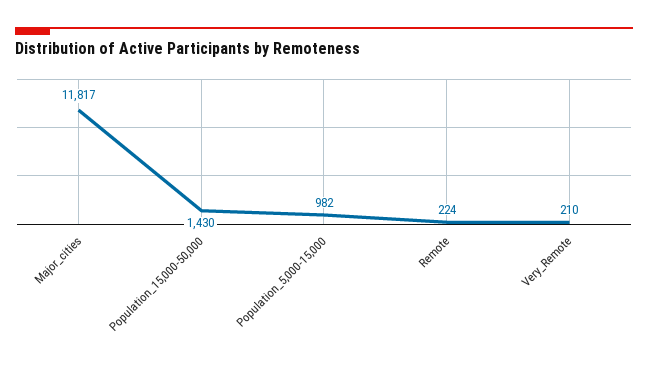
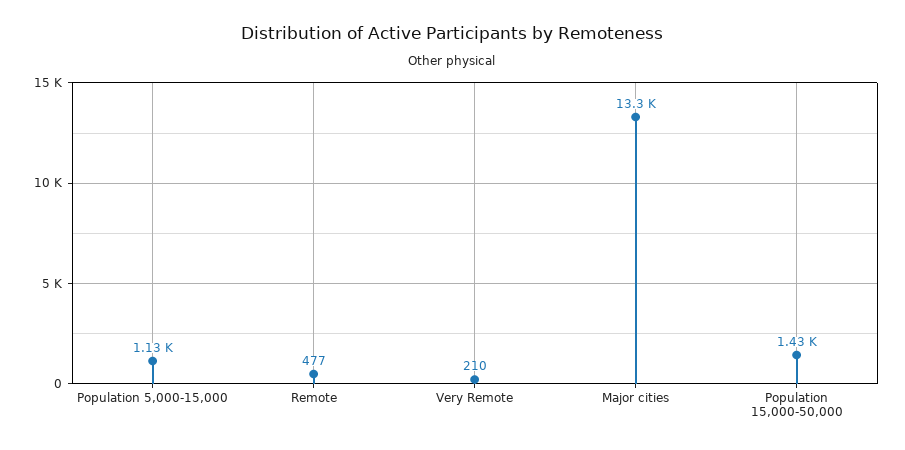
  {
-   "Major_cities": 11817,
+   "Major_cities": 13300,
    "Population_15,000-50,000": 1430,
-   "Population_5,000-15,000": 982,
+   "Population_5,000-15,000": 1130,
-   "Remote": 224,
+   "Remote": 477,
    "Very_Remote": 210
  }

